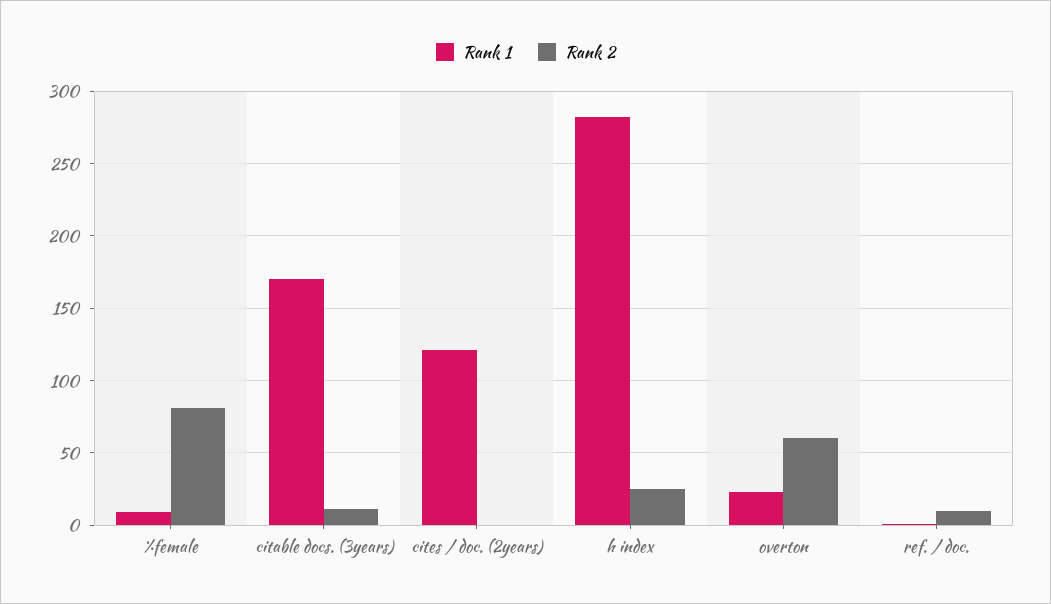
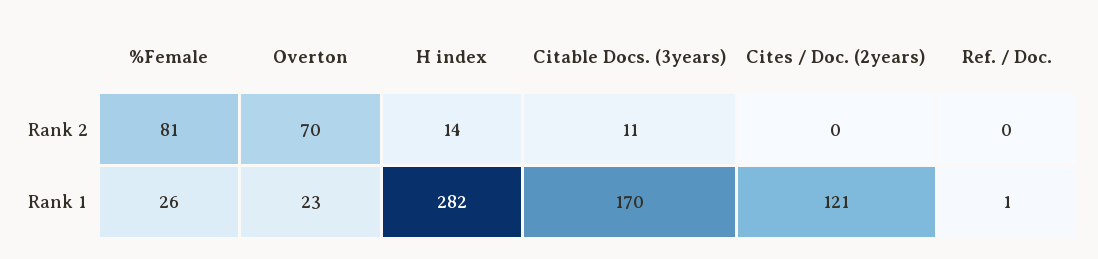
  {
    "Rank 1": {
-     "%female": 10,
+     "%female": 26,
      "citable docs. (3years)": 170,
      "cites / doc. (2years)": 121,
      "h index": 282,
      "overton": 23,
      "ref. / doc.": 1
    },
    "Rank 2": {
      "%female": 81,
      "citable docs. (3years)": 11,
      "cites / doc. (2years)": 0,
-     "h index": 25,
+     "h index": 14,
-     "overton": 60,
+     "overton": 70,
-     "ref. / doc.": 10
+     "ref. / doc.": 0
    }
  }

